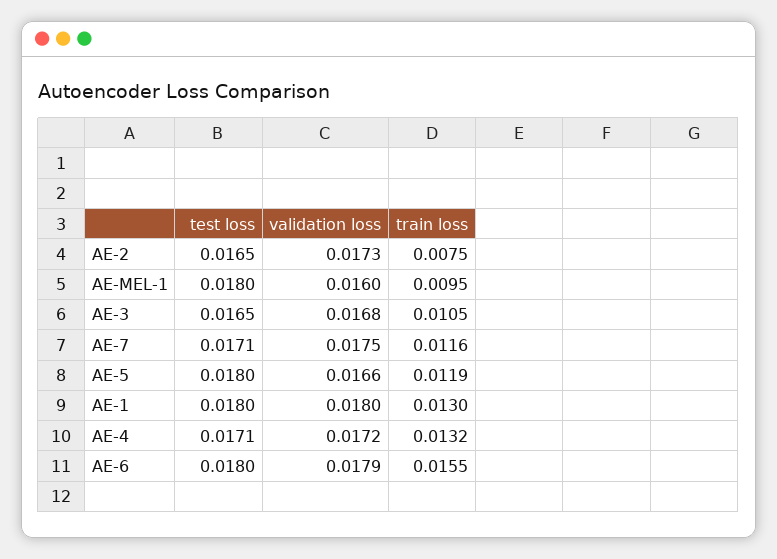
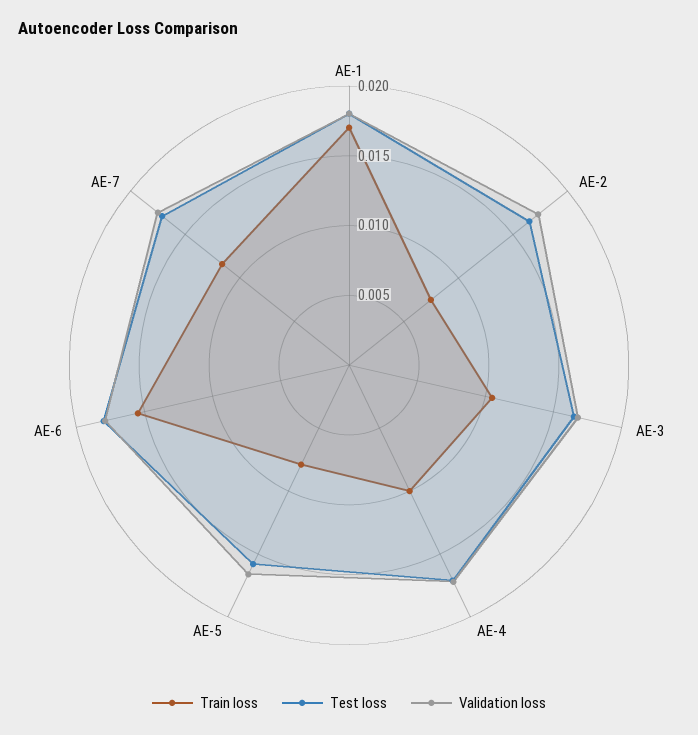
  {
    "test loss": {
      "AE-2": 0.0165,
-     "AE-MEL-1": 0.018,
      "AE-3": 0.0165,
      "AE-7": 0.0171,
-     "AE-5": 0.018,
+     "AE-5": 0.016,
      "AE-1": 0.018,
      "AE-4": 0.0171,
      "AE-6": 0.018
    },
    "validation loss": {
      "AE-2": 0.0173,
-     "AE-MEL-1": 0.016,
      "AE-3": 0.0168,
      "AE-7": 0.0175,
      "AE-5": 0.0166,
      "AE-1": 0.018,
      "AE-4": 0.0172,
      "AE-6": 0.0179
    },
    "train loss": {
      "AE-2": 0.0075,
-     "AE-MEL-1": 0.0095,
      "AE-3": 0.0105,
      "AE-7": 0.0116,
-     "AE-5": 0.0119,
+     "AE-5": 0.008,
-     "AE-1": 0.013,
+     "AE-1": 0.017,
-     "AE-4": 0.0132,
+     "AE-4": 0.01,
      "AE-6": 0.0155
    }
  }

